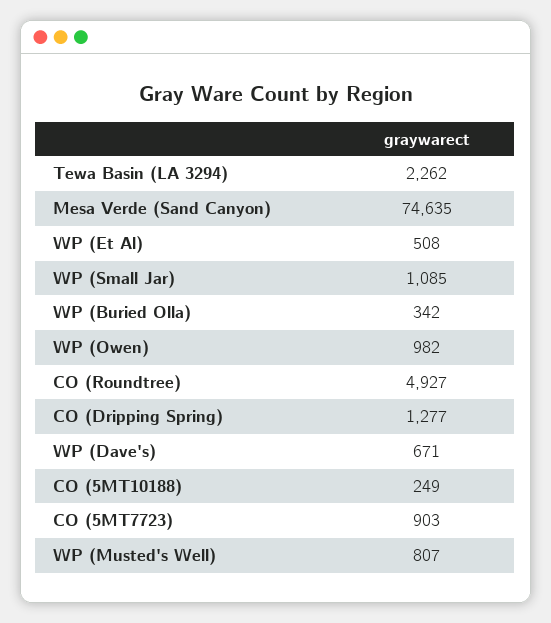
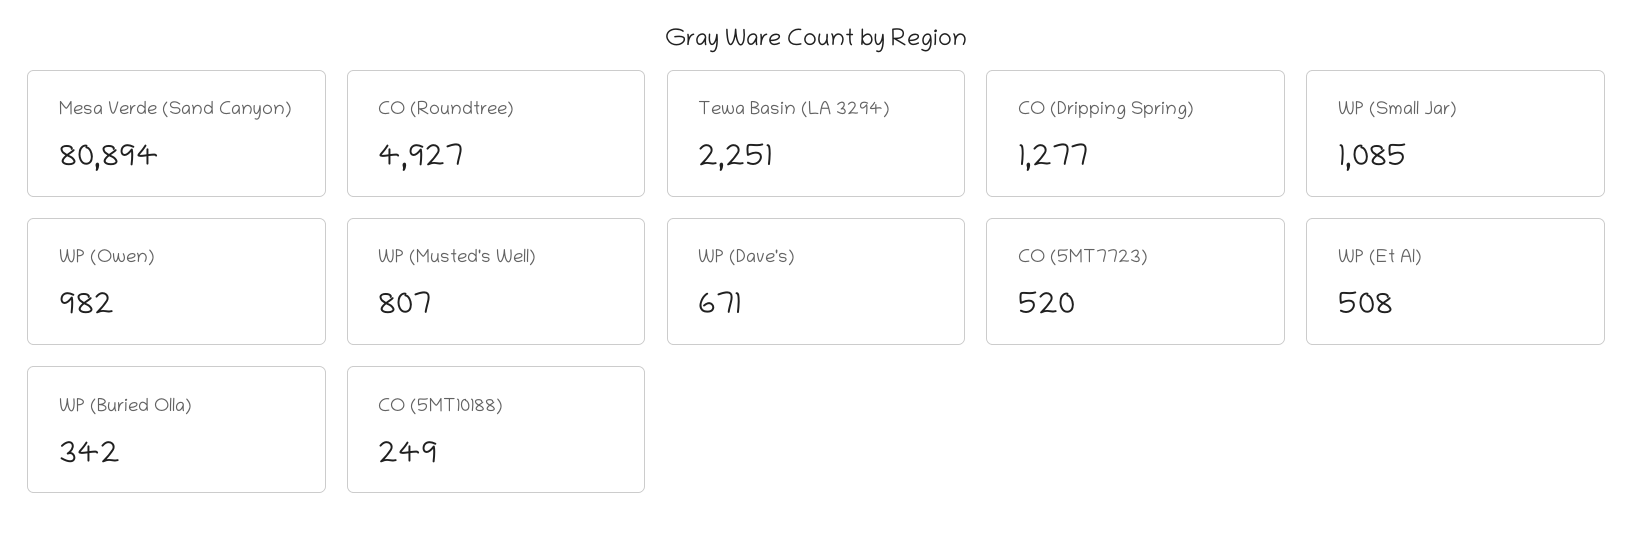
  {
-   "Tewa Basin (LA 3294)": 2262,
+   "Tewa Basin (LA 3294)": 2251,
-   "Mesa Verde (Sand Canyon)": 74635,
+   "Mesa Verde (Sand Canyon)": 80894,
    "WP (Et Al)": 508,
    "WP (Small Jar)": 1085,
    "WP (Buried Olla)": 342,
    "WP (Owen)": 982,
    "CO (Roundtree)": 4927,
    "CO (Dripping Spring)": 1277,
    "WP (Dave's)": 671,
    "CO (5MT10188)": 249,
-   "CO (5MT7723)": 903,
+   "CO (5MT7723)": 520,
    "WP (Musted's Well)": 807
  }

